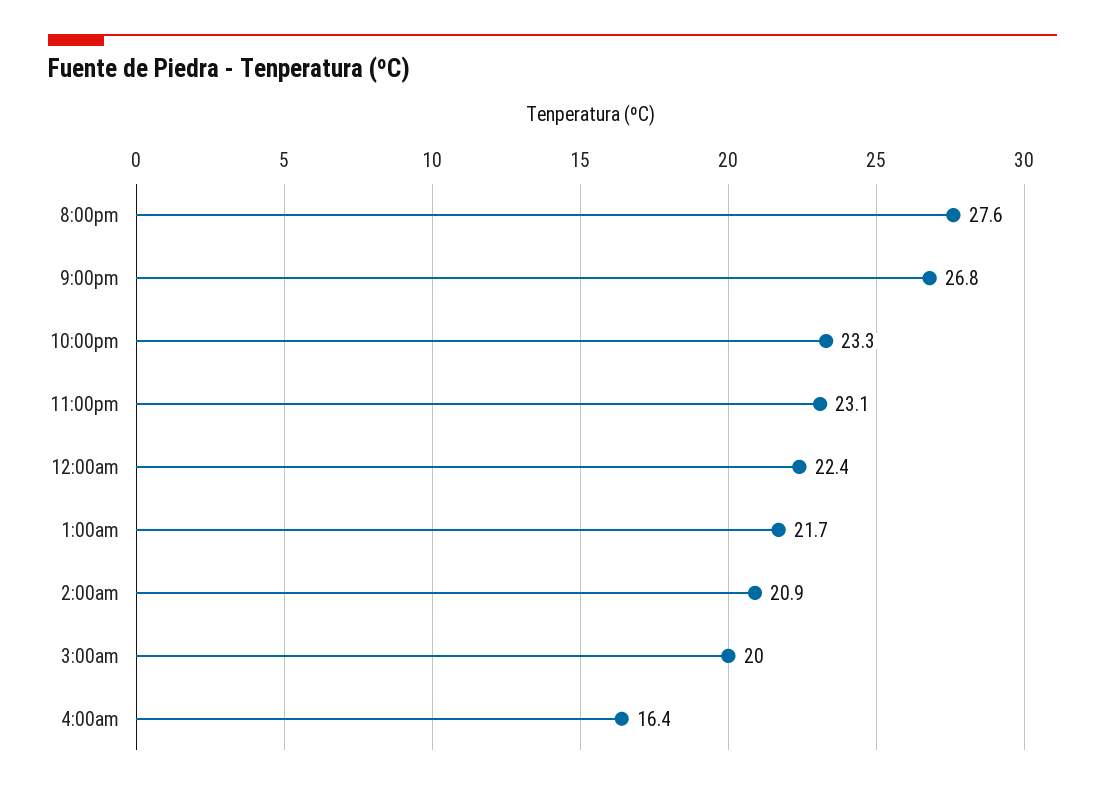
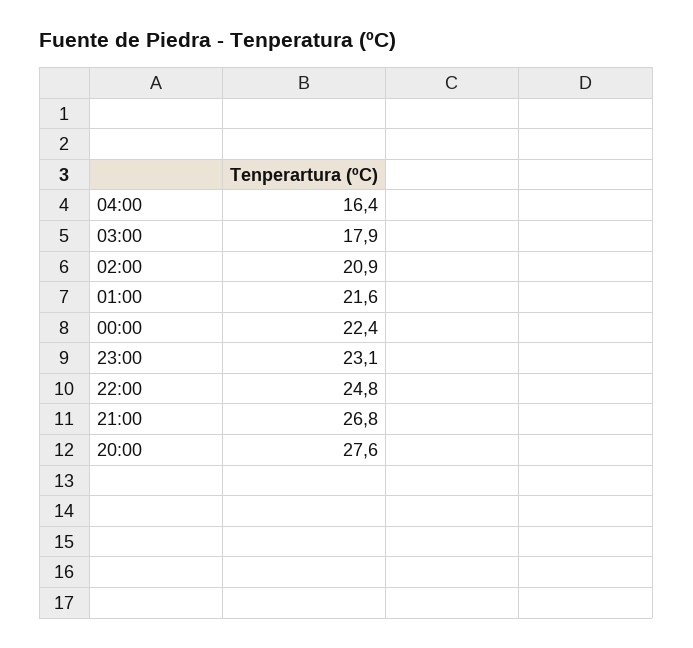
  {
    "8:00pm": 27.6,
    "9:00pm": 26.8,
-   "10:00pm": 23.3,
+   "10:00pm": 24.8,
    "11:00pm": 23.1,
    "12:00am": 22.4,
-   "1:00am": 21.7,
+   "1:00am": 21.6,
    "2:00am": 20.9,
-   "3:00am": 20,
+   "3:00am": 17.9,
    "4:00am": 16.4
  }

